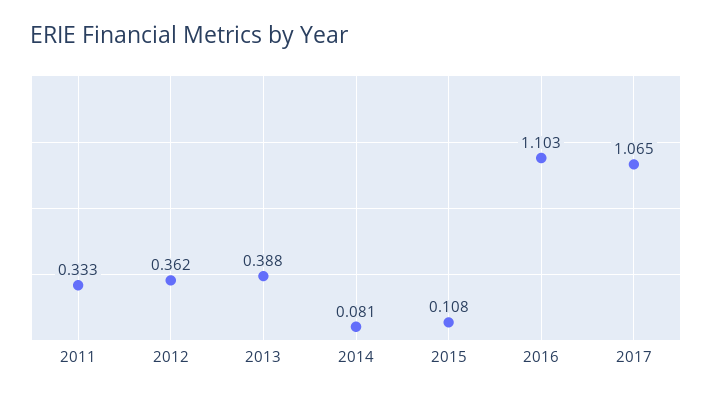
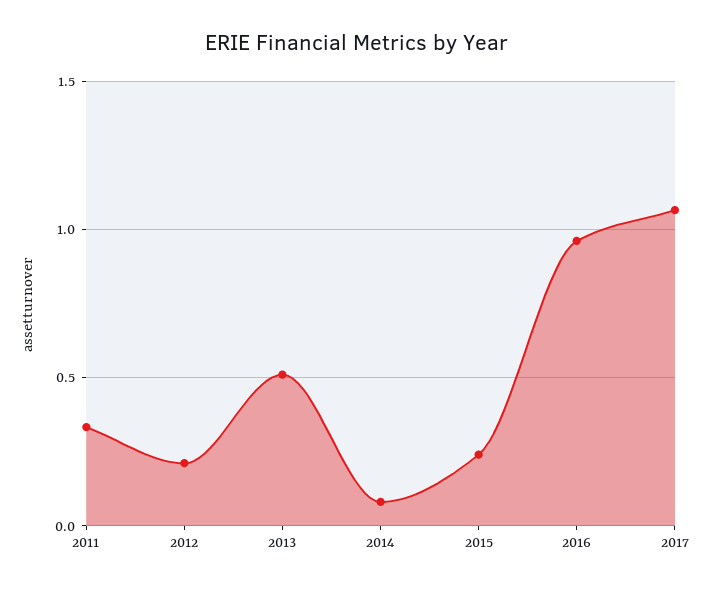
  {
    "2011": 0.333,
-   "2012": 0.362,
+   "2012": 0.2,
-   "2013": 0.388,
+   "2013": 0.5,
    "2014": 0.081,
-   "2015": 0.108,
+   "2015": 0.25,
-   "2016": 1.103,
+   "2016": 0.95,
    "2017": 1.065
  }

